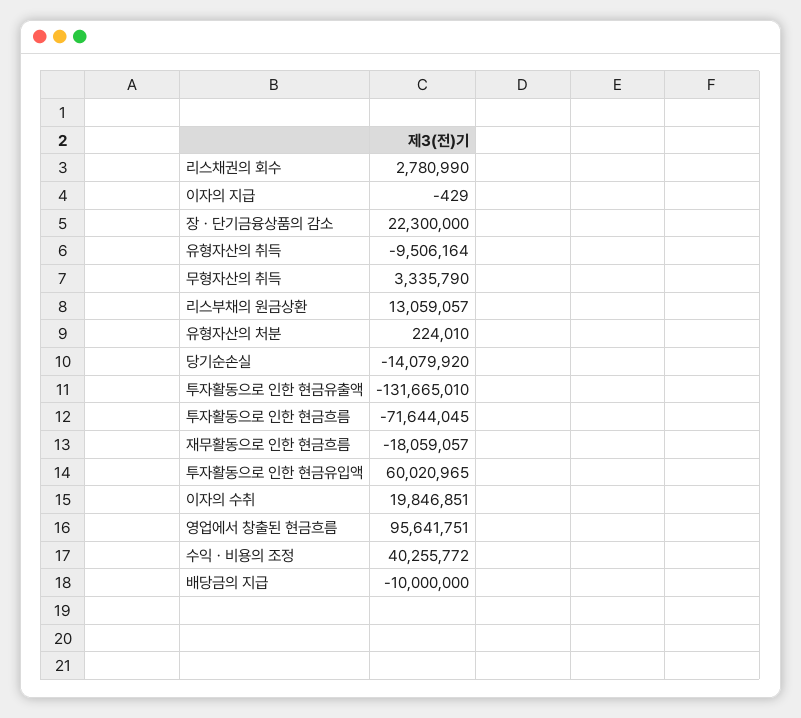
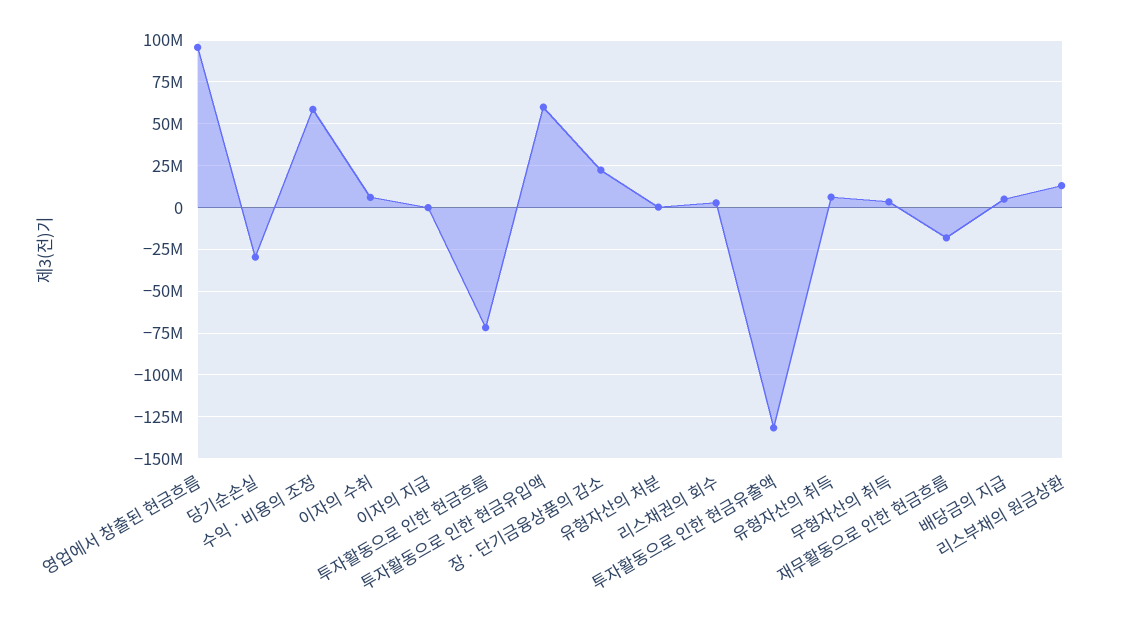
  {
    "리스채권의 회수": 2780990,
    "이자의 지급": -429,
    "장ㆍ단기금융상품의 감소": 22300000,
-   "유형자산의 취득": -9506164,
+   "유형자산의 취득": 5000000,
    "무형자산의 취득": 3335790,
    "리스부채의 원금상환": 13059057,
    "유형자산의 처분": 224010,
-   "당기순손실": -14079920,
+   "당기순손실": -30000000,
    "투자활동으로 인한 현금유출액": -131665010,
    "투자활동으로 인한 현금흐름": -71644045,
    "재무활동으로 인한 현금흐름": -18059057,
    "투자활동으로 인한 현금유입액": 60020965,
-   "이자의 수취": 19846851,
+   "이자의 수취": 5000000,
    "영업에서 창출된 현금흐름": 95641751,
-   "수익ㆍ비용의 조정": 40255772,
+   "수익ㆍ비용의 조정": 60000000,
-   "배당금의 지급": -10000000
+   "배당금의 지급": 5000000
  }

